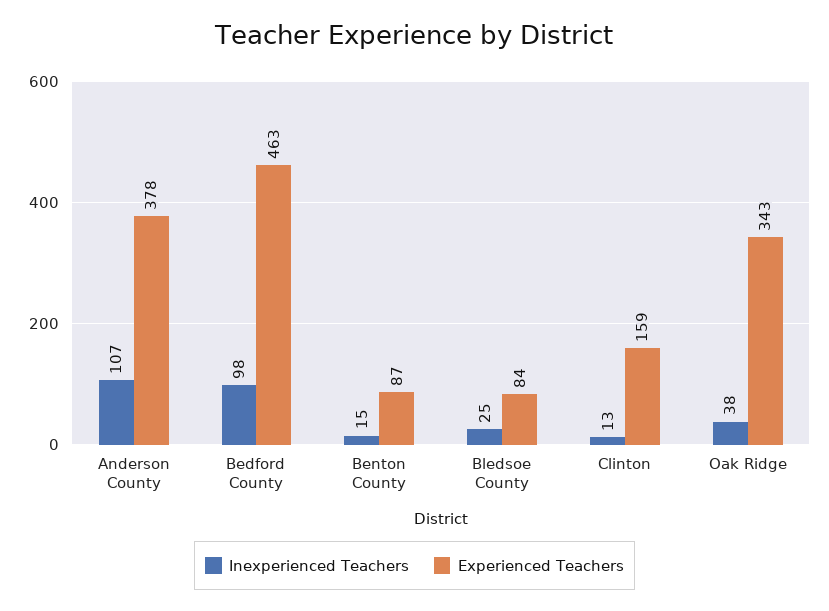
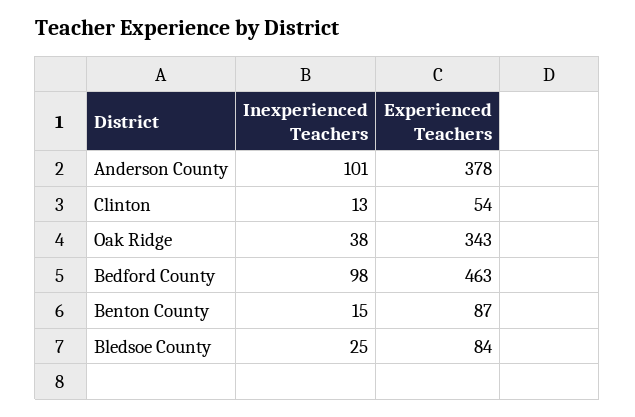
  {
    "Inexperienced Teachers": {
-     "Anderson County": 107,
+     "Anderson County": 101,
      "Bedford County": 98,
      "Benton County": 15,
      "Bledsoe County": 25,
      "Clinton": 13,
      "Oak Ridge": 38
    },
    "Experienced Teachers": {
      "Anderson County": 378,
      "Bedford County": 463,
      "Benton County": 87,
      "Bledsoe County": 84,
-     "Clinton": 159,
+     "Clinton": 54,
      "Oak Ridge": 343
    }
  }

